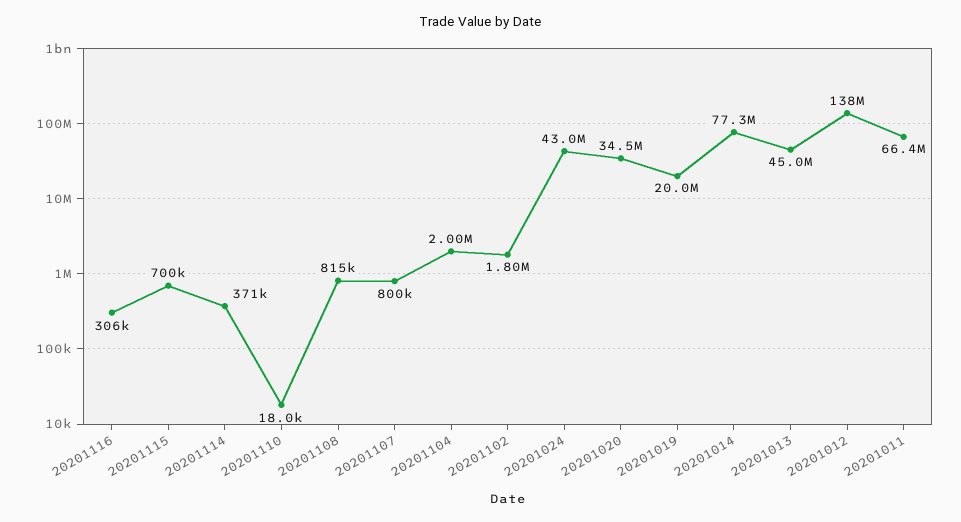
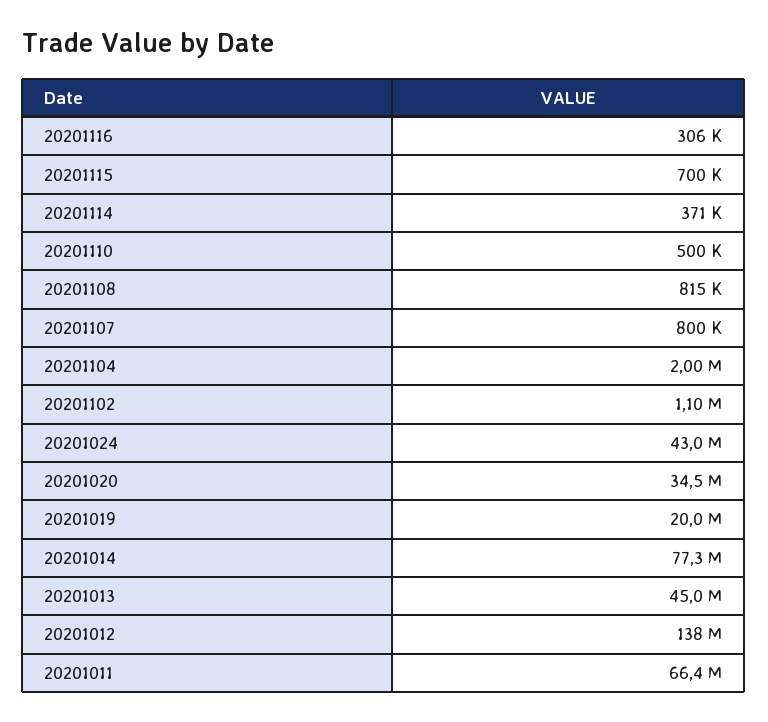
  {
    "20201116": 306000,
    "20201115": 700000,
    "20201114": 371000,
-   "20201110": 18000,
+   "20201110": 500000,
    "20201108": 815000,
    "20201107": 800000,
    "20201104": 2000000,
-   "20201102": 1800000,
+   "20201102": 1100000,
    "20201024": 43000000,
    "20201020": 34500000,
    "20201019": 20000000,
    "20201014": 77300000,
    "20201013": 45000000,
    "20201012": 138000000,
    "20201011": 66400000
  }

